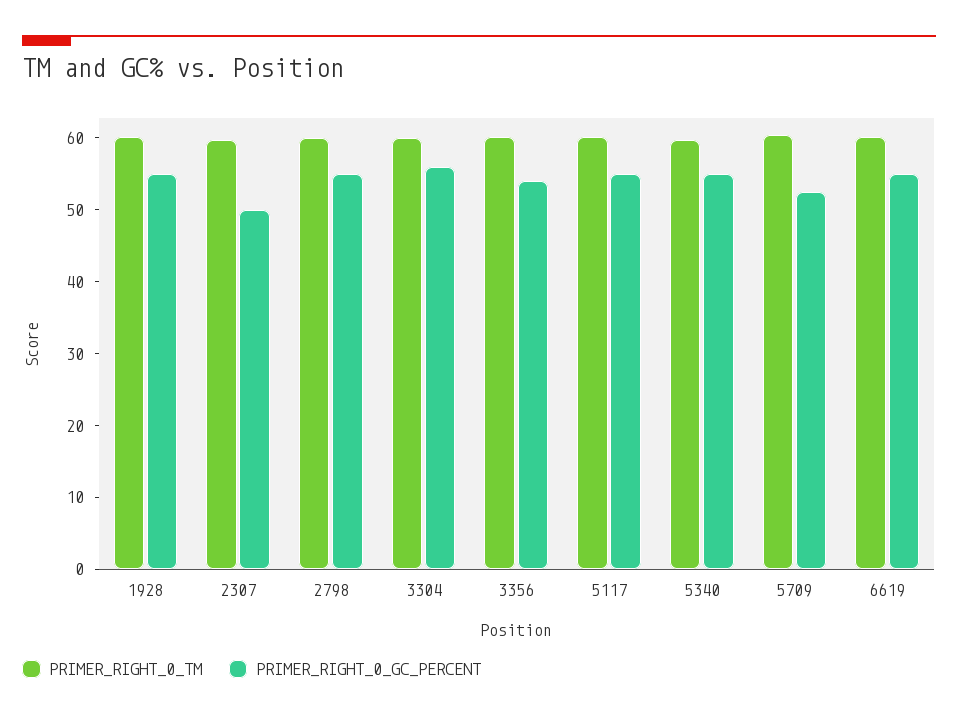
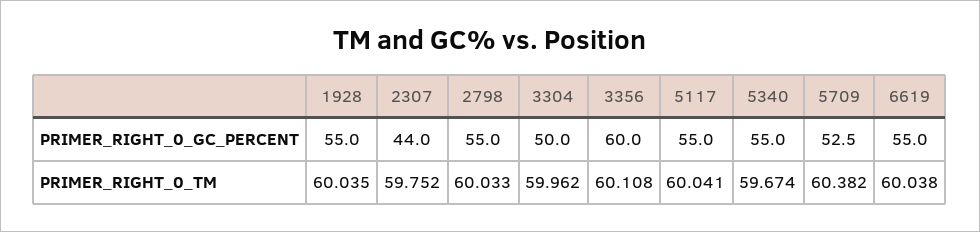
  {
    "PRIMER_RIGHT_0_TM": {
      "1928": 60.035,
      "2307": 59.752,
      "2798": 60.033,
      "3304": 59.962,
      "3356": 60.108,
      "5117": 60.041,
      "5340": 59.674,
      "5709": 60.382,
      "6619": 60.038
    },
    "PRIMER_RIGHT_0_GC_PERCENT": {
      "1928": 55,
-     "2307": 50,
+     "2307": 44,
      "2798": 55,
-     "3304": 56,
+     "3304": 50,
-     "3356": 54,
+     "3356": 60,
      "5117": 55,
      "5340": 55,
      "5709": 52.5,
      "6619": 55
    }
  }

